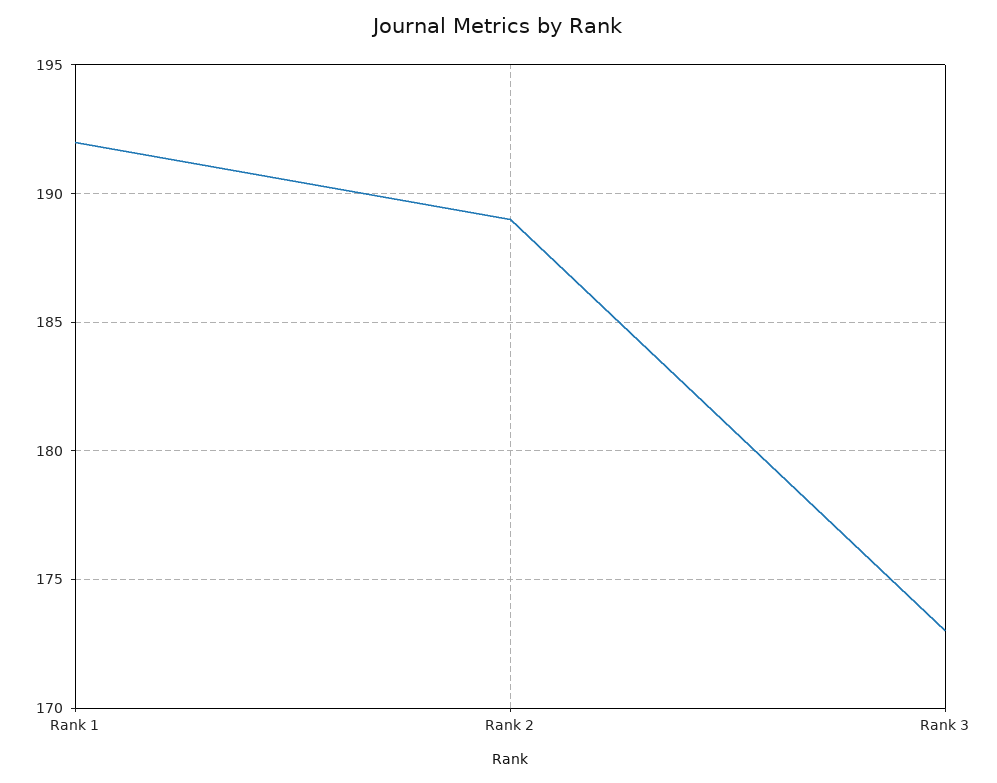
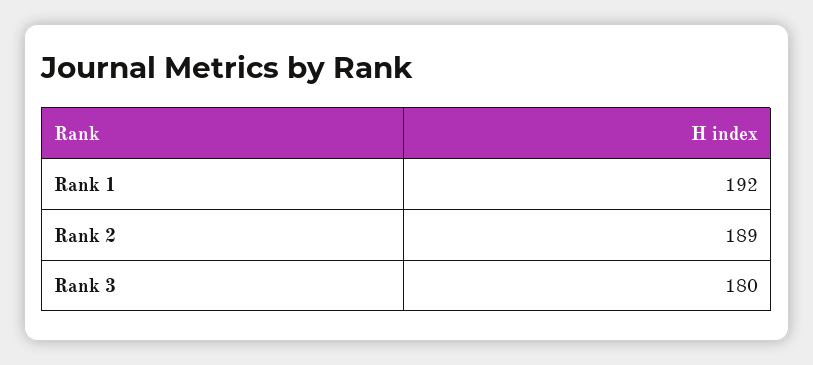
  {
    "Rank 1": 192,
    "Rank 2": 189,
-   "Rank 3": 173
+   "Rank 3": 180
  }

